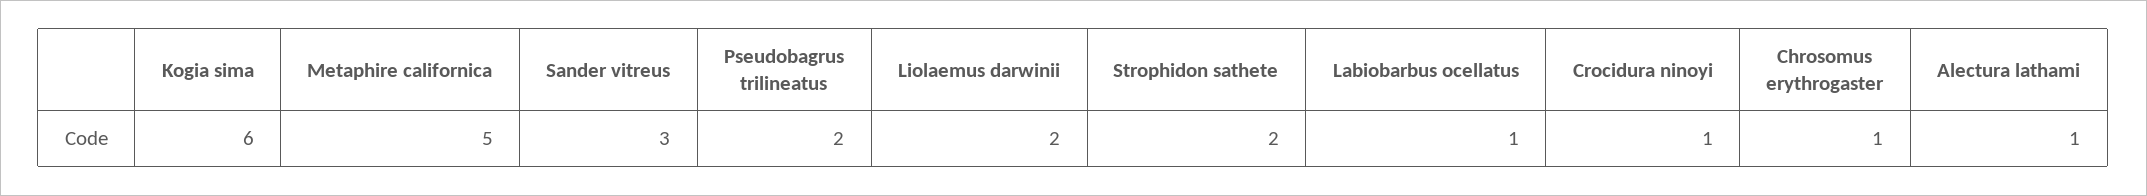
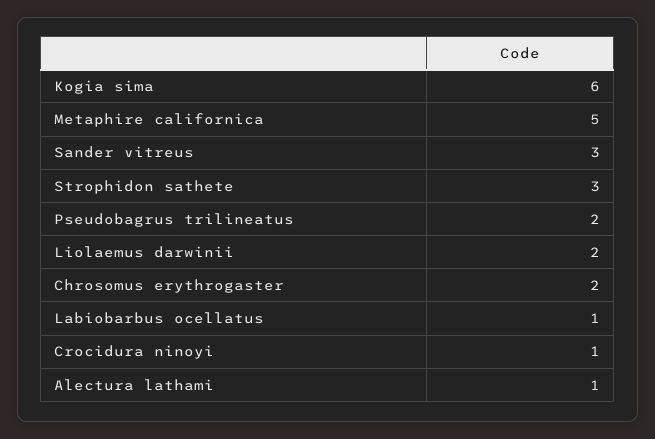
  {
    "Kogia sima": 6,
    "Metaphire californica": 5,
    "Sander vitreus": 3,
    "Pseudobagrus trilineatus": 2,
    "Liolaemus darwinii": 2,
-   "Strophidon sathete": 2,
+   "Strophidon sathete": 3,
    "Labiobarbus ocellatus": 1,
    "Crocidura ninoyi": 1,
-   "Chrosomus erythrogaster": 1,
+   "Chrosomus erythrogaster": 2,
    "Alectura lathami": 1
  }

